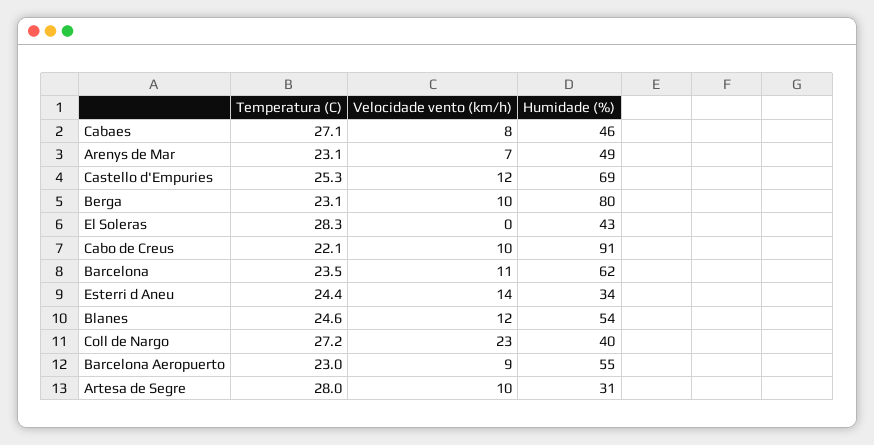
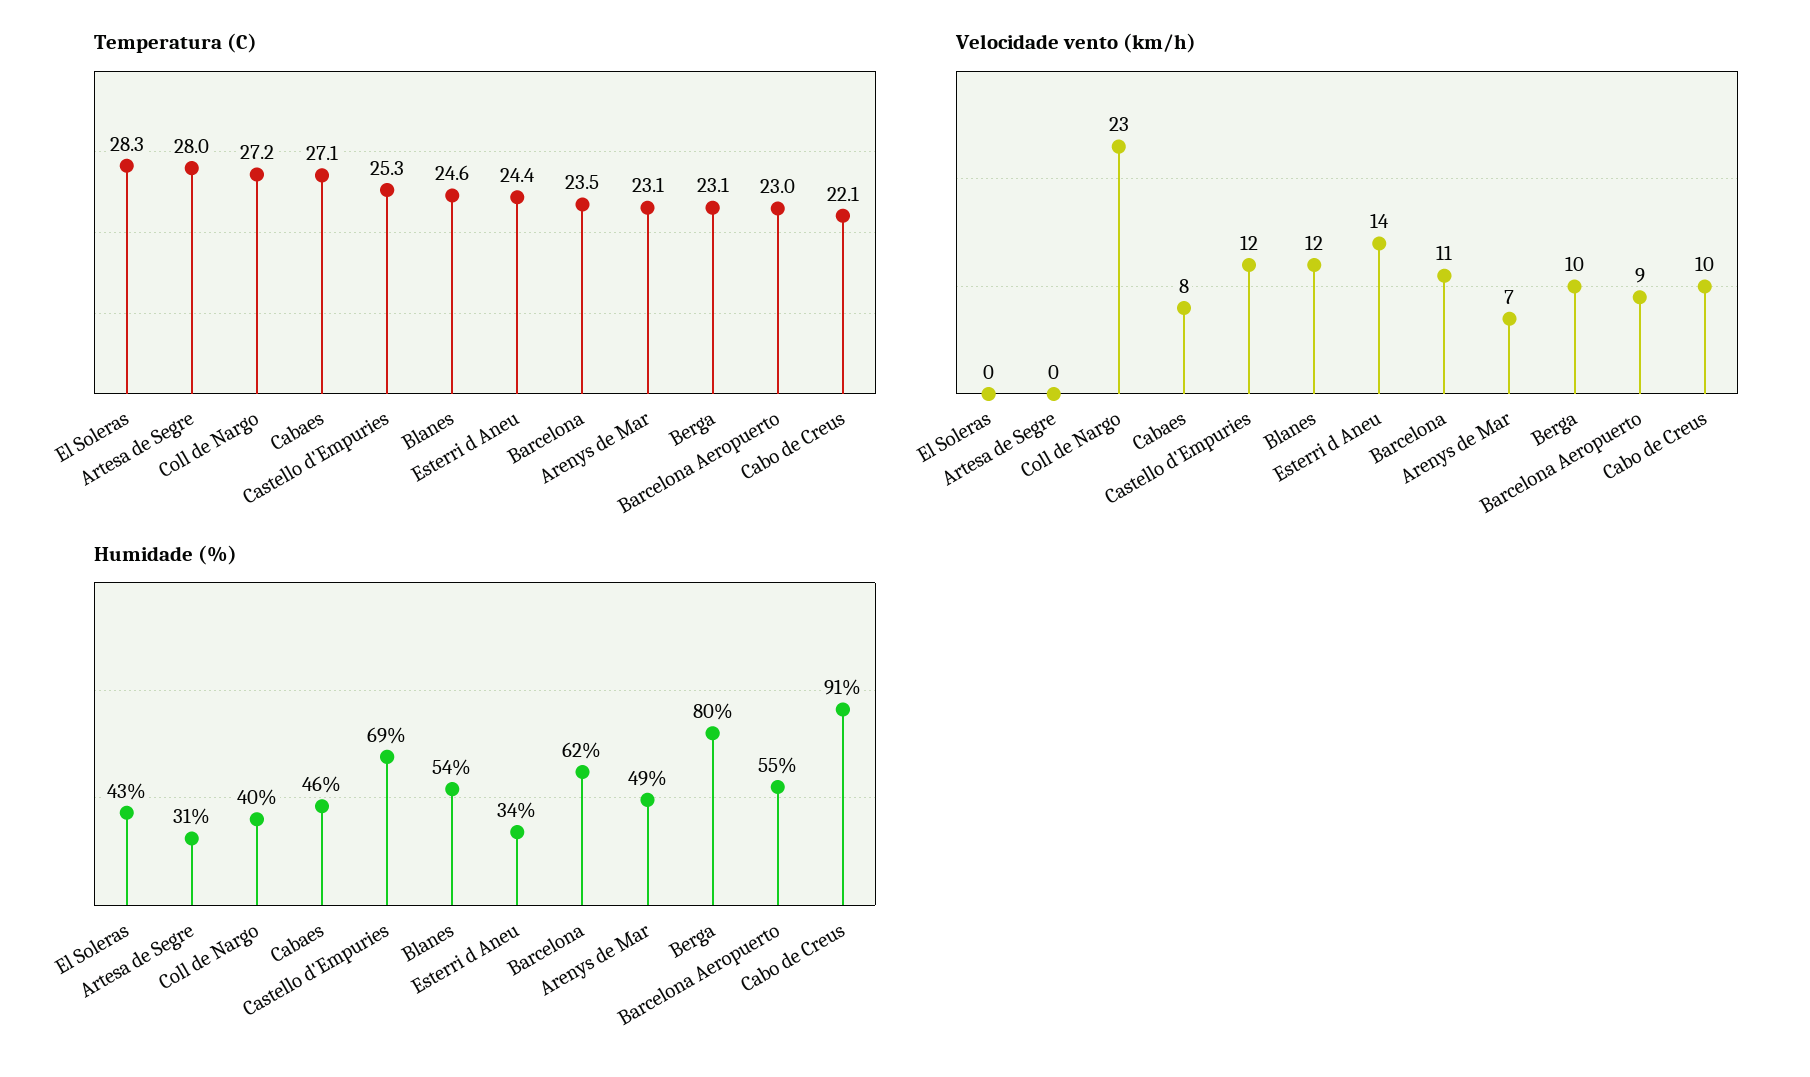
  {
    "Temperatura (C)": {
      "Cabaes": 27.1,
      "Arenys de Mar": 23.1,
      "Castello d'Empuries": 25.3,
      "Berga": 23.1,
      "El Soleras": 28.3,
      "Cabo de Creus": 22.1,
      "Barcelona": 23.5,
      "Esterri d Aneu": 24.4,
      "Blanes": 24.6,
      "Coll de Nargo": 27.2,
      "Barcelona Aeropuerto": 23,
      "Artesa de Segre": 28
    },
    "Velocidade vento (km/h)": {
      "Cabaes": 8,
      "Arenys de Mar": 7,
      "Castello d'Empuries": 12,
      "Berga": 10,
      "El Soleras": 0,
      "Cabo de Creus": 10,
      "Barcelona": 11,
      "Esterri d Aneu": 14,
      "Blanes": 12,
      "Coll de Nargo": 23,
      "Barcelona Aeropuerto": 9,
-     "Artesa de Segre": 10
+     "Artesa de Segre": 0
    },
    "Humidade (%)": {
      "Cabaes": 46,
      "Arenys de Mar": 49,
      "Castello d'Empuries": 69,
      "Berga": 80,
      "El Soleras": 43,
      "Cabo de Creus": 91,
      "Barcelona": 62,
      "Esterri d Aneu": 34,
      "Blanes": 54,
      "Coll de Nargo": 40,
      "Barcelona Aeropuerto": 55,
      "Artesa de Segre": 31
    }
  }

